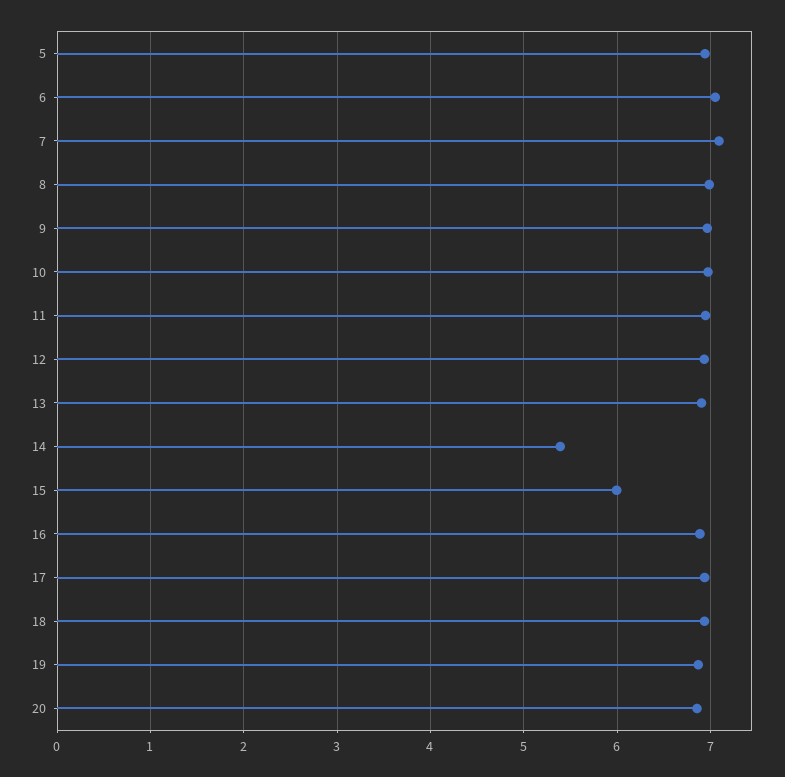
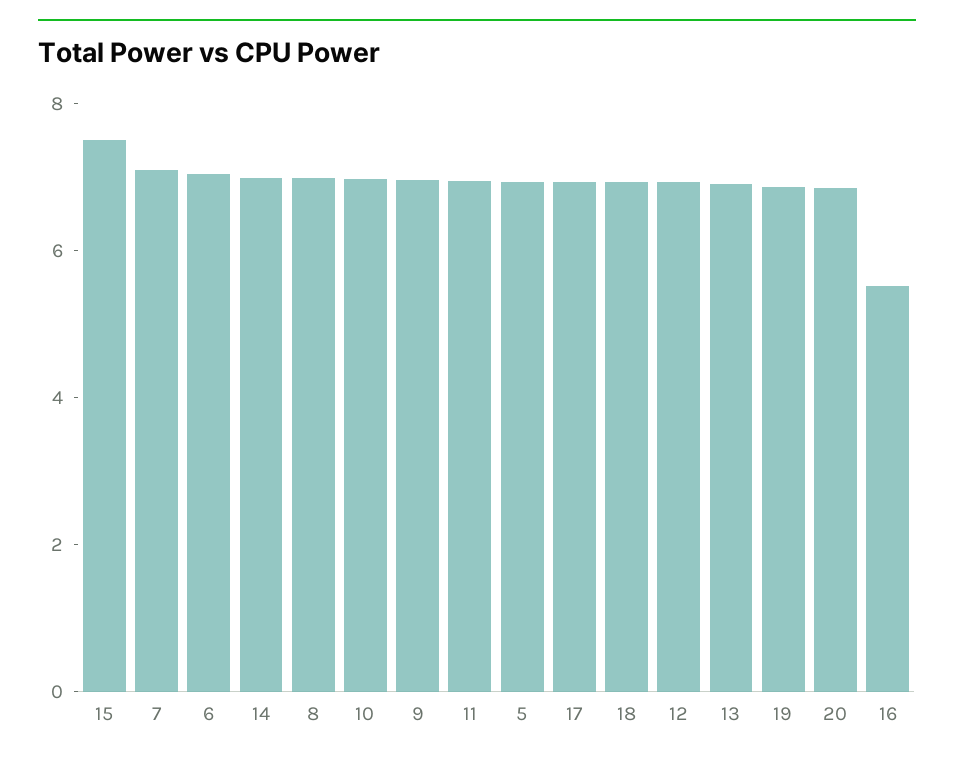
  {
    "5": 6.9,
    "6": 7.1,
    "7": 7.1,
    "8": 7,
    "9": 7,
    "10": 7,
    "11": 6.9,
    "12": 6.9,
    "13": 6.9,
-   "14": 5.4,
+   "14": 7,
-   "15": 6,
+   "15": 7.5,
-   "16": 6.9,
+   "16": 5.5,
    "17": 6.9,
    "18": 6.9,
    "19": 6.9,
    "20": 6.9
  }

